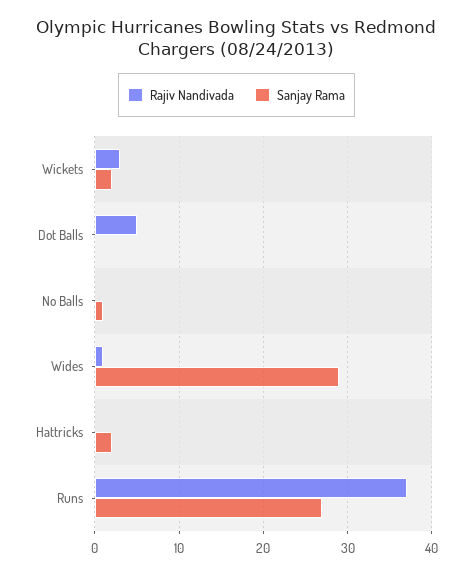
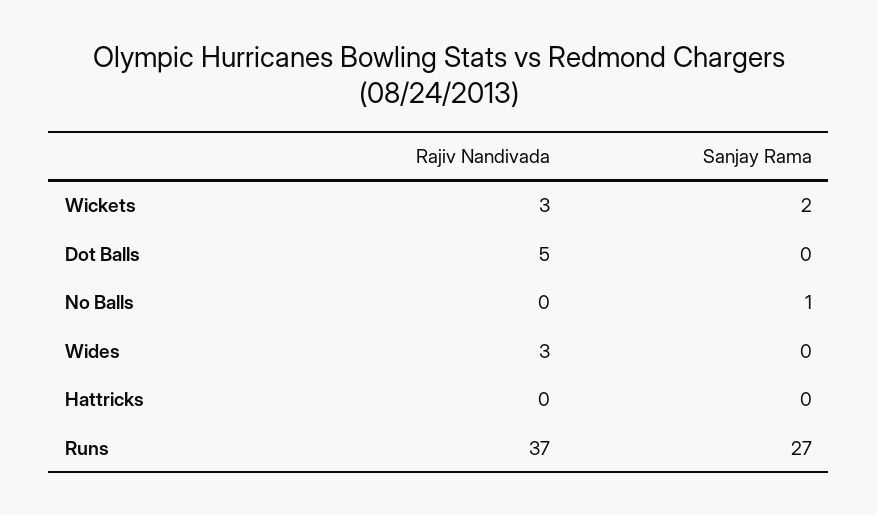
  {
    "Rajiv Nandivada": {
      "Wickets": 3,
      "Dot Balls": 5,
      "No Balls": 0,
-     "Wides": 1,
+     "Wides": 3,
      "Hattricks": 0,
      "Runs": 37
    },
    "Sanjay Rama": {
      "Wickets": 2,
      "Dot Balls": 0,
      "No Balls": 1,
-     "Wides": 29,
+     "Wides": 0,
-     "Hattricks": 2,
+     "Hattricks": 0,
      "Runs": 27
    }
  }

